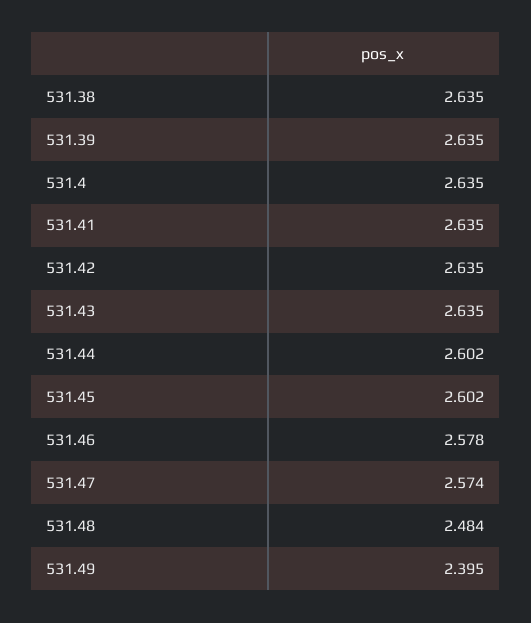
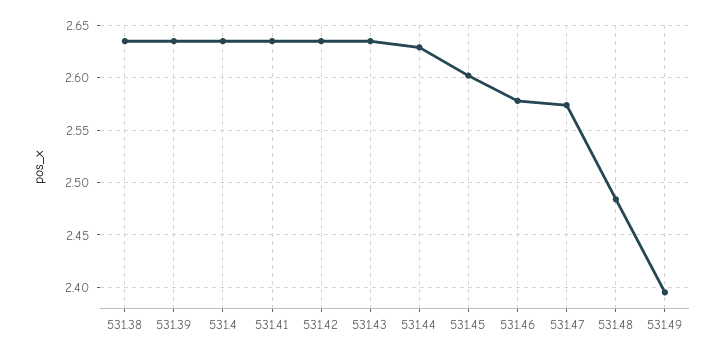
  {
    "531.38": 2.635,
    "531.39": 2.635,
    "531.4": 2.635,
    "531.41": 2.635,
    "531.42": 2.635,
    "531.43": 2.635,
-   "531.44": 2.602,
+   "531.44": 2.63,
    "531.45": 2.602,
    "531.46": 2.578,
    "531.47": 2.574,
    "531.48": 2.484,
    "531.49": 2.395
  }

